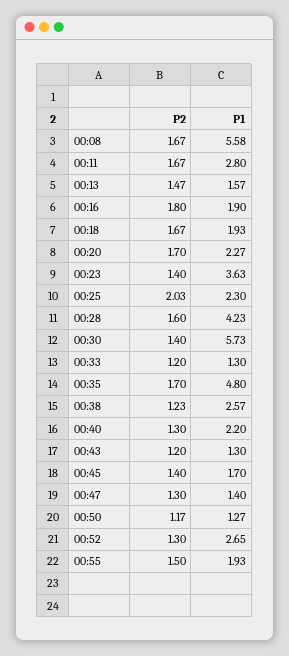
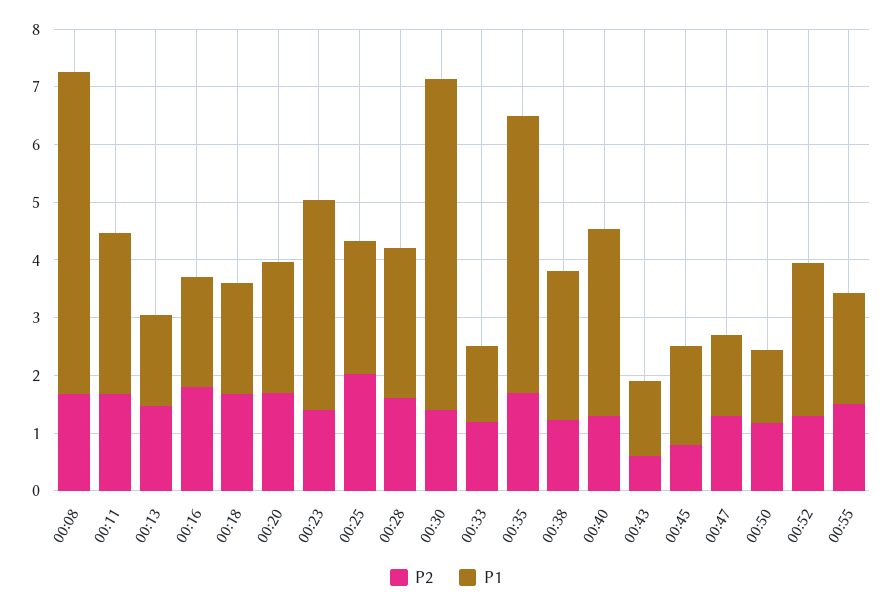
  {
    "P2": {
      "00:08": 1.67,
      "00:11": 1.67,
      "00:13": 1.47,
      "00:16": 1.8,
      "00:18": 1.67,
      "00:20": 1.7,
      "00:23": 1.4,
      "00:25": 2.03,
      "00:28": 1.6,
      "00:30": 1.4,
      "00:33": 1.2,
      "00:35": 1.7,
      "00:38": 1.23,
      "00:40": 1.3,
-     "00:43": 1.2,
+     "00:43": 0.6,
-     "00:45": 1.4,
+     "00:45": 0.8,
      "00:47": 1.3,
      "00:50": 1.17,
      "00:52": 1.3,
      "00:55": 1.5
    },
    "P1": {
      "00:08": 5.58,
      "00:11": 2.8,
      "00:13": 1.57,
      "00:16": 1.9,
      "00:18": 1.93,
      "00:20": 2.27,
      "00:23": 3.63,
      "00:25": 2.3,
-     "00:28": 4.23,
+     "00:28": 2.6,
      "00:30": 5.73,
      "00:33": 1.3,
      "00:35": 4.8,
      "00:38": 2.57,
-     "00:40": 2.2,
+     "00:40": 3.2,
      "00:43": 1.3,
      "00:45": 1.7,
      "00:47": 1.4,
      "00:50": 1.27,
      "00:52": 2.65,
      "00:55": 1.93
    }
  }

